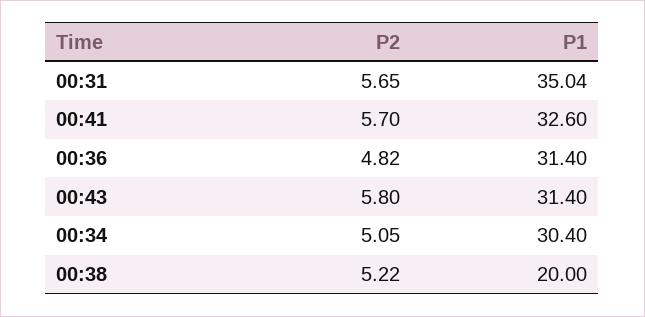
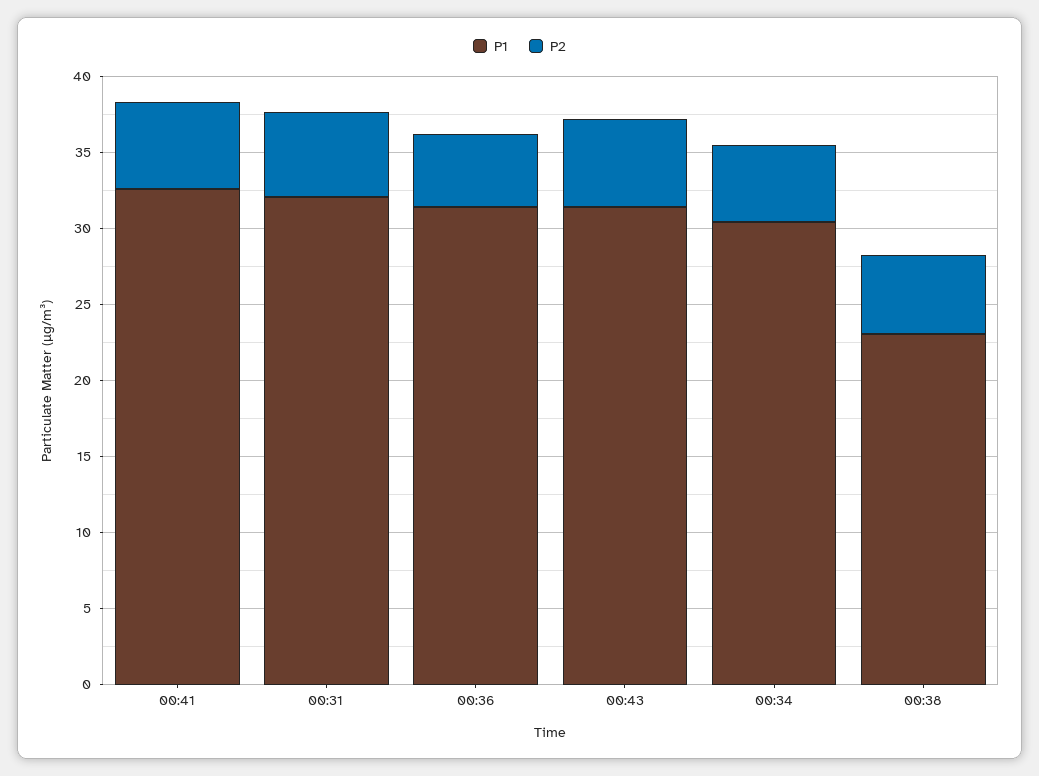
  {
    "P2": {
      "00:31": 5.65,
      "00:41": 5.7,
      "00:36": 4.82,
      "00:43": 5.8,
      "00:34": 5.05,
      "00:38": 5.22
    },
    "P1": {
-     "00:31": 35.04,
+     "00:31": 32,
      "00:41": 32.6,
      "00:36": 31.4,
      "00:43": 31.4,
      "00:34": 30.4,
-     "00:38": 20
+     "00:38": 23
    }
  }

